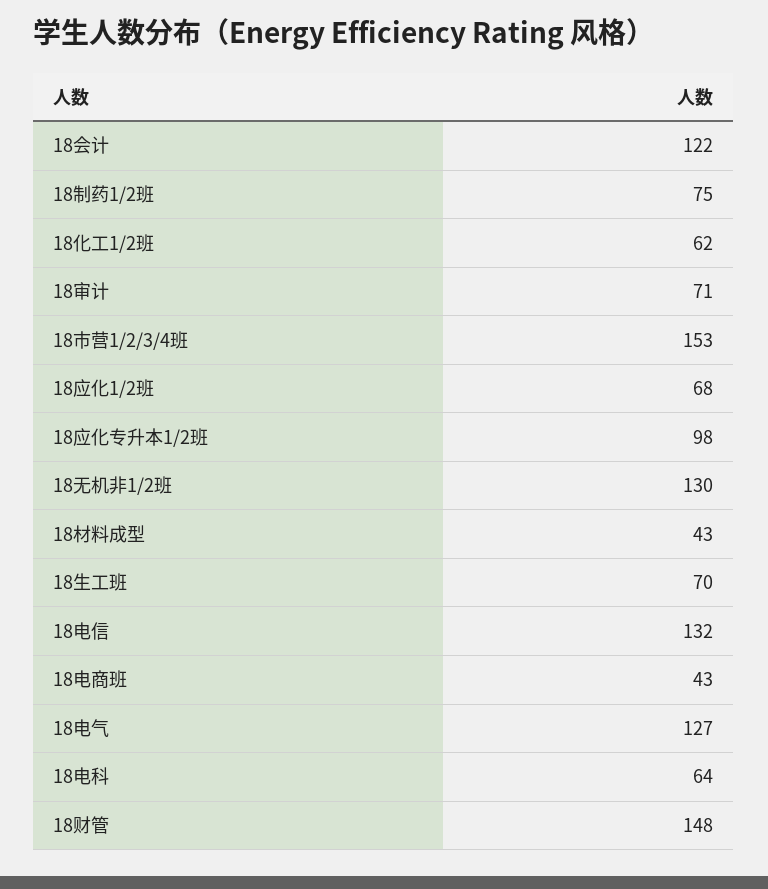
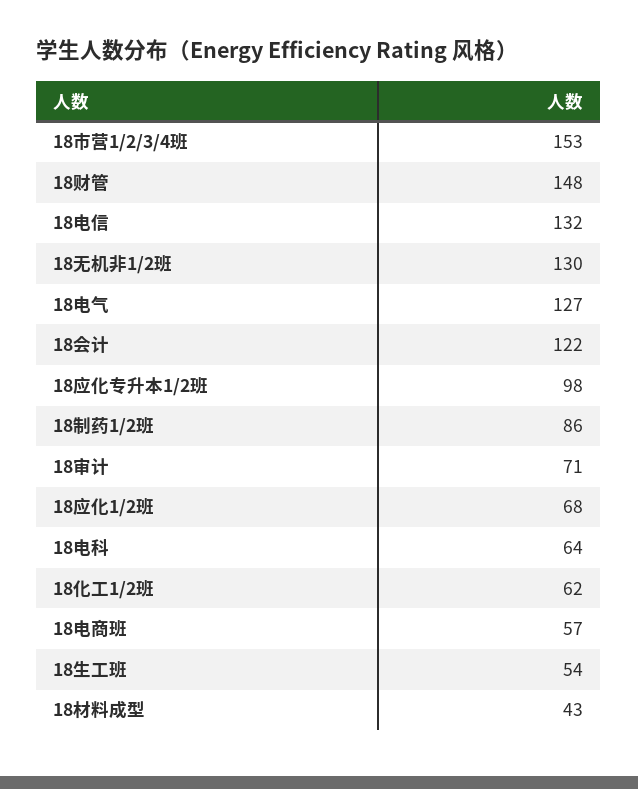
  {
    "18会计": 122,
-   "18制药1/2班": 75,
+   "18制药1/2班": 86,
    "18化工1/2班": 62,
    "18审计": 71,
    "18市营1/2/3/4班": 153,
    "18应化1/2班": 68,
    "18应化专升本1/2班": 98,
    "18无机非1/2班": 130,
    "18材料成型": 43,
-   "18生工班": 70,
+   "18生工班": 54,
    "18电信": 132,
-   "18电商班": 43,
+   "18电商班": 57,
    "18电气": 127,
    "18电科": 64,
    "18财管": 148
  }

